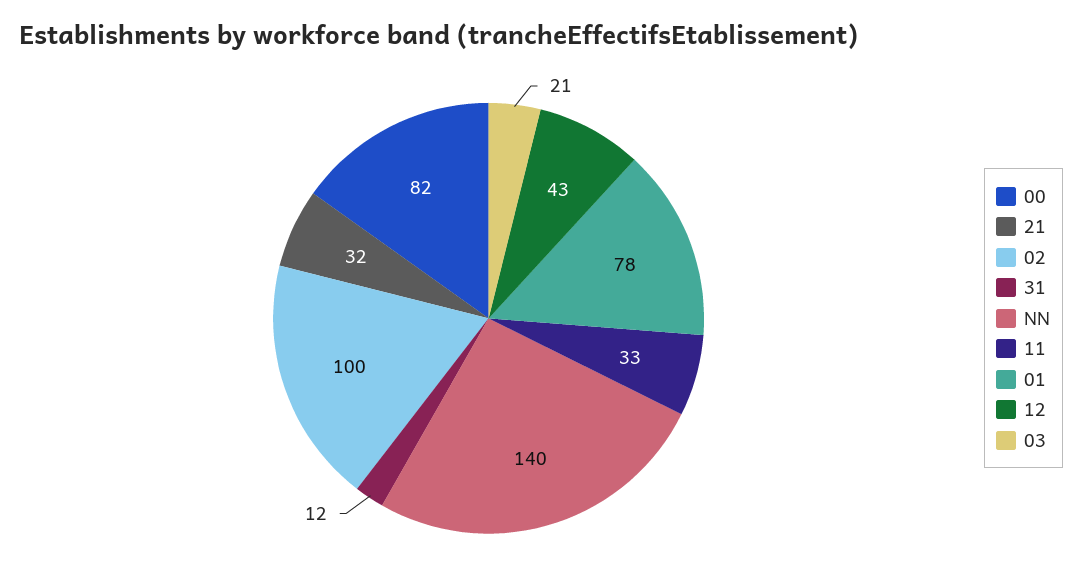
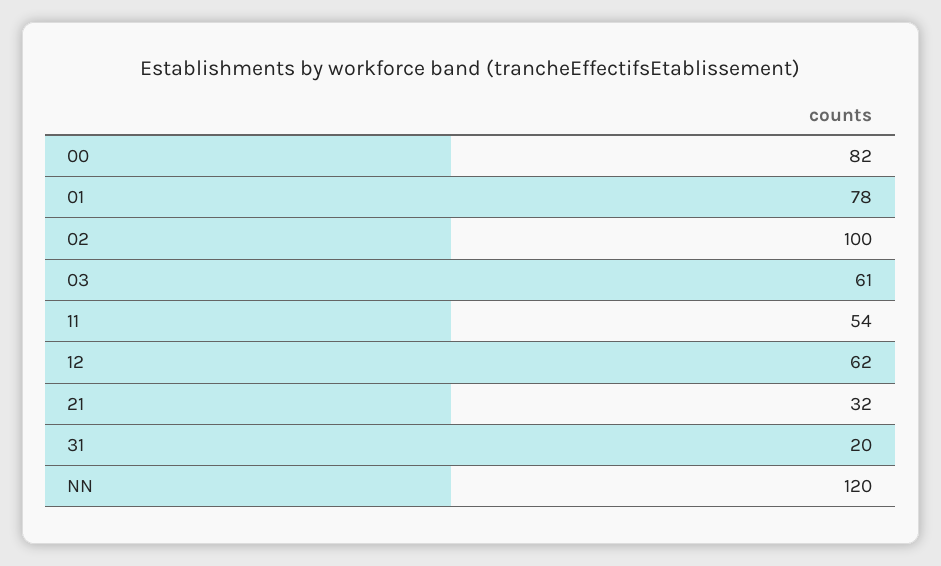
  {
    "00": 82,
    "21": 32,
    "02": 100,
-   "31": 12,
+   "31": 20,
-   "NN": 140,
+   "NN": 120,
-   "11": 33,
+   "11": 54,
    "01": 78,
-   "12": 43,
+   "12": 62,
-   "03": 21
+   "03": 61
  }

